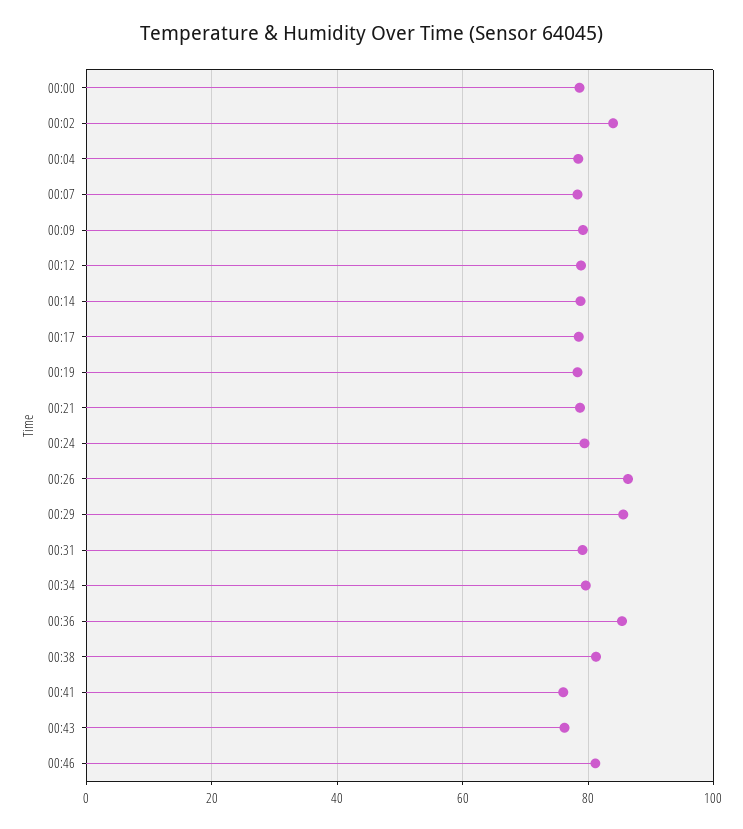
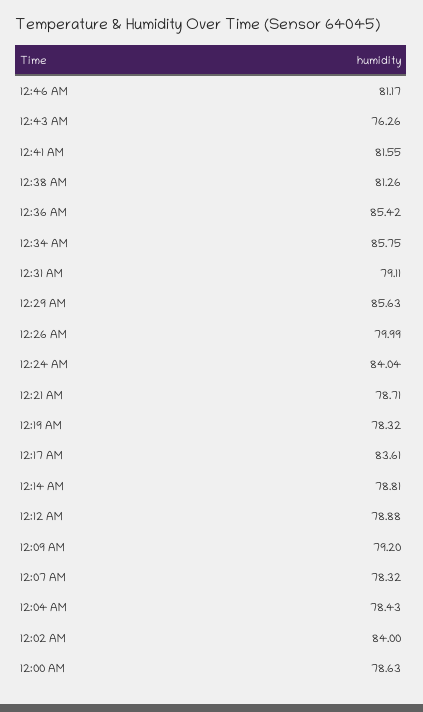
  {
    "00:00": 78.63,
    "00:02": 84,
    "00:04": 78.43,
    "00:07": 78.32,
    "00:09": 79.2,
    "00:12": 78.88,
    "00:14": 78.81,
-   "00:17": 78,
+   "00:17": 83.61,
    "00:19": 78.32,
    "00:21": 78.71,
-   "00:24": 80,
+   "00:24": 84.04,
-   "00:26": 86,
+   "00:26": 79.99,
    "00:29": 85.63,
    "00:31": 79.11,
-   "00:34": 80,
+   "00:34": 85.75,
    "00:36": 85.42,
    "00:38": 81.26,
-   "00:41": 76,
+   "00:41": 81.55,
    "00:43": 76.26,
    "00:46": 81.17
  }

